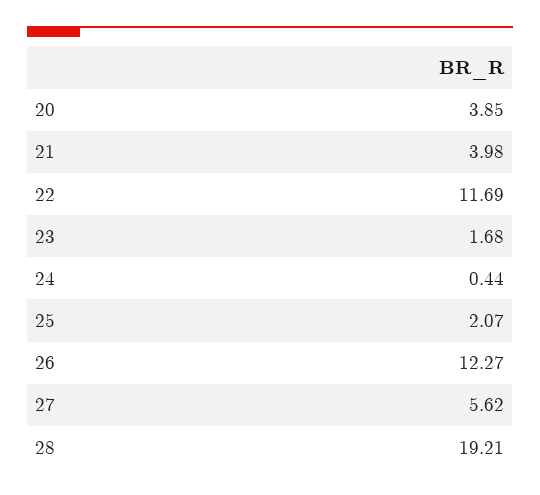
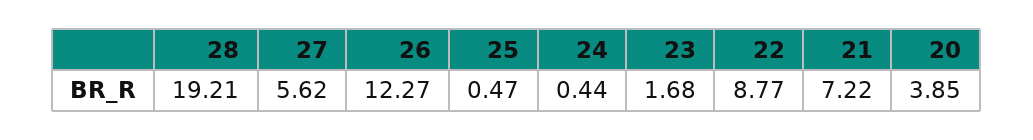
  {
    "20": 3.85,
-   "21": 3.98,
+   "21": 7.22,
-   "22": 11.69,
+   "22": 8.77,
    "23": 1.68,
    "24": 0.44,
-   "25": 2.07,
+   "25": 0.47,
    "26": 12.27,
    "27": 5.62,
    "28": 19.21
  }

